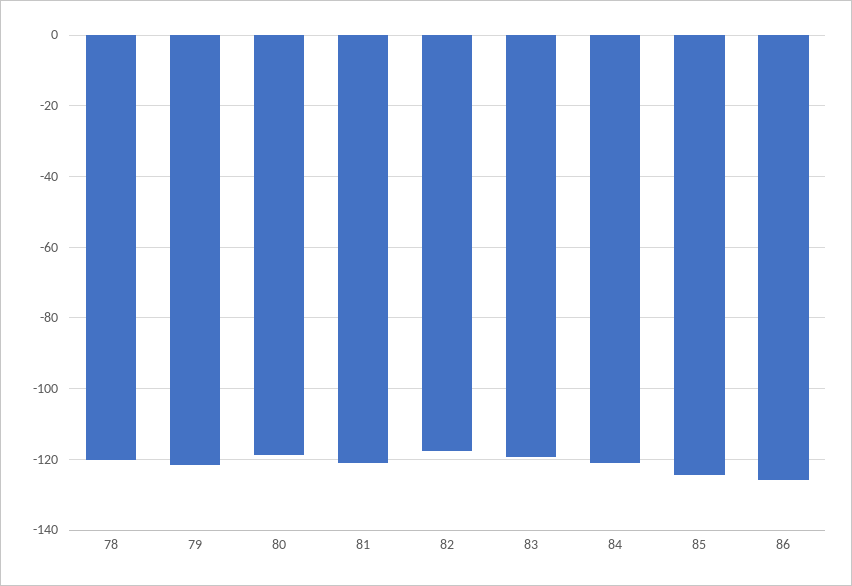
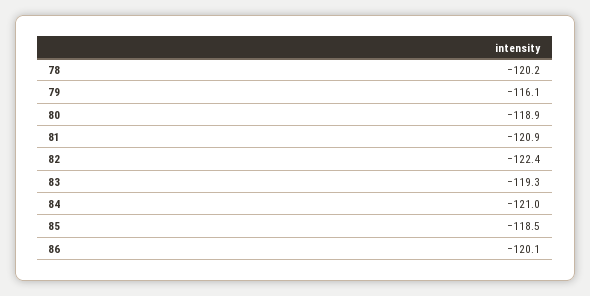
  {
    "78": -120.2,
-   "79": -122,
+   "79": -116.1,
    "80": -118.9,
    "81": -120.9,
-   "82": -118,
+   "82": -122.4,
    "83": -119.3,
    "84": -121,
-   "85": -124,
+   "85": -118.5,
-   "86": -126
+   "86": -120.1
  }

